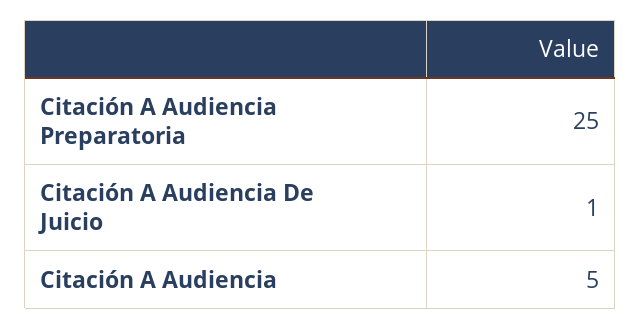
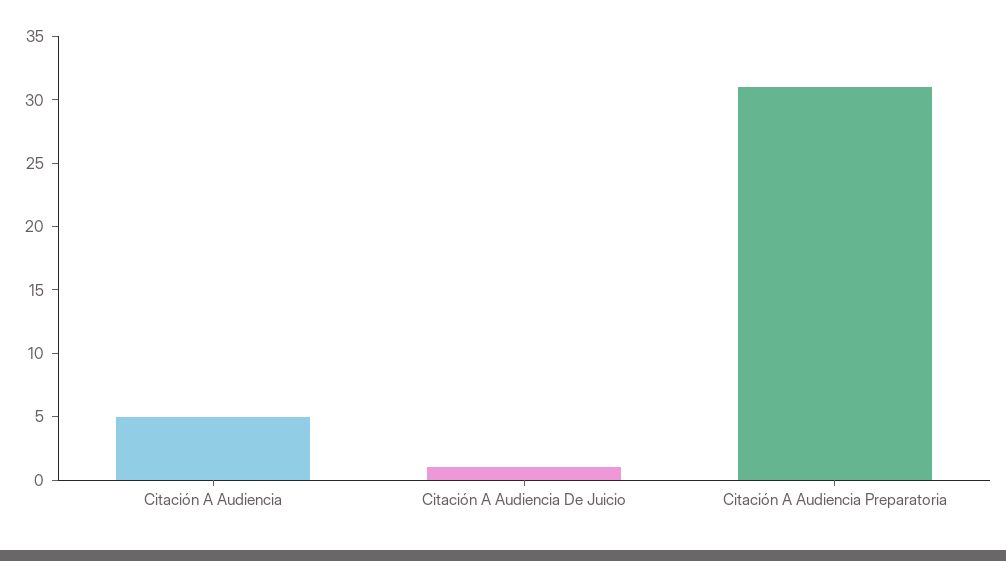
  {
-   "Citación A Audiencia Preparatoria": 25,
+   "Citación A Audiencia Preparatoria": 31,
    "Citación A Audiencia De Juicio": 1,
    "Citación A Audiencia": 5
  }

